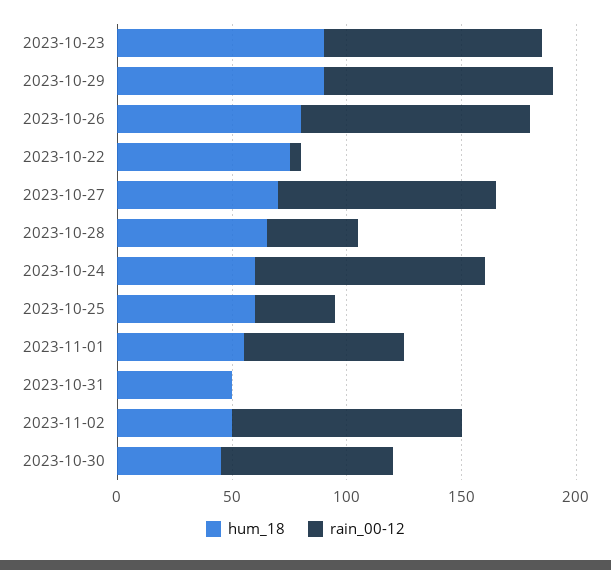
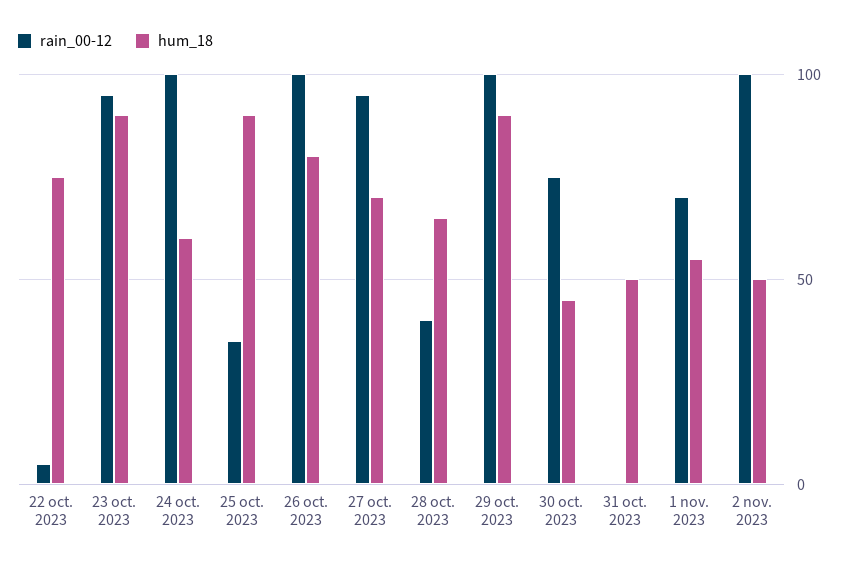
  {
    "hum_18": {
      "2023-10-23": 90,
      "2023-10-29": 90,
      "2023-10-26": 80,
      "2023-10-22": 75,
      "2023-10-27": 70,
      "2023-10-28": 65,
      "2023-10-24": 60,
-     "2023-10-25": 60,
+     "2023-10-25": 90,
      "2023-11-01": 55,
      "2023-10-31": 50,
      "2023-11-02": 50,
      "2023-10-30": 45
    },
    "rain_00-12": {
      "2023-10-23": 95,
      "2023-10-29": 100,
      "2023-10-26": 100,
      "2023-10-22": 5,
      "2023-10-27": 95,
      "2023-10-28": 40,
      "2023-10-24": 100,
      "2023-10-25": 35,
      "2023-11-01": 70,
      "2023-10-31": 0,
      "2023-11-02": 100,
      "2023-10-30": 75
    }
  }

